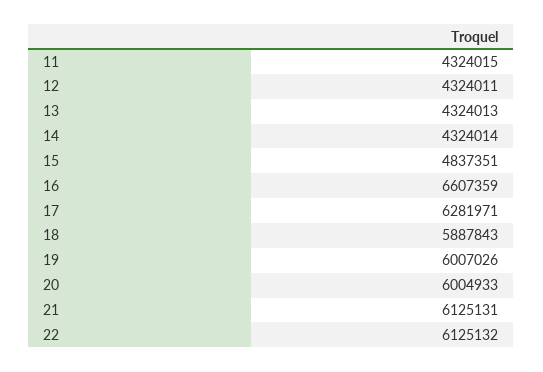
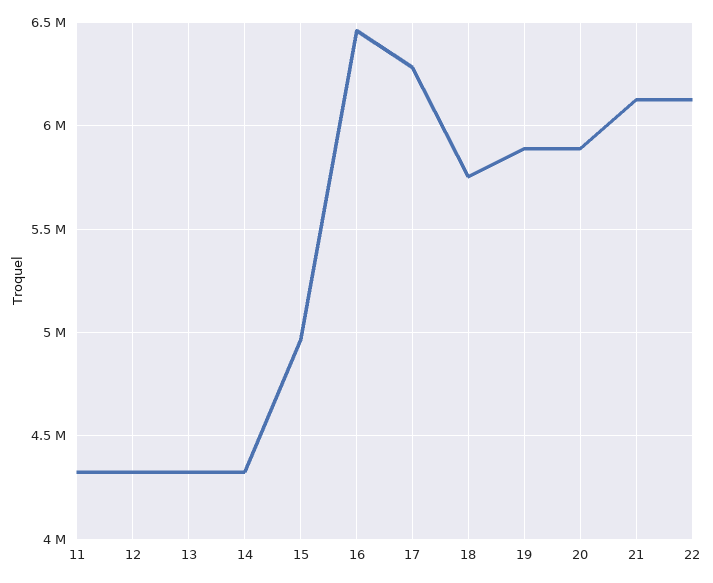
  {
    "11": 4324015,
    "12": 4324011,
    "13": 4324013,
    "14": 4324014,
-   "15": 4837351,
+   "15": 4950000,
-   "16": 6607359,
+   "16": 6450000,
    "17": 6281971,
-   "18": 5887843,
+   "18": 5750000,
-   "19": 6007026,
+   "19": 5900000,
-   "20": 6004933,
+   "20": 5900000,
    "21": 6125131,
    "22": 6125132
  }

